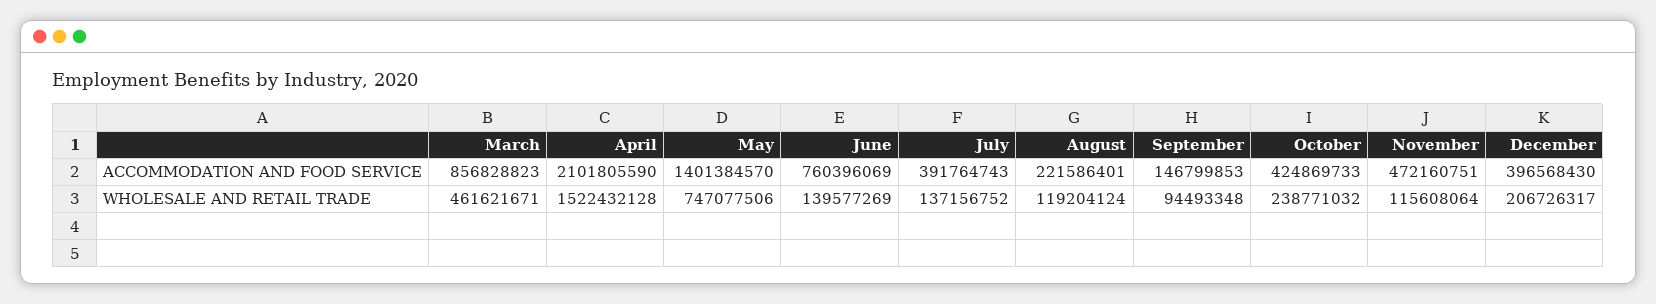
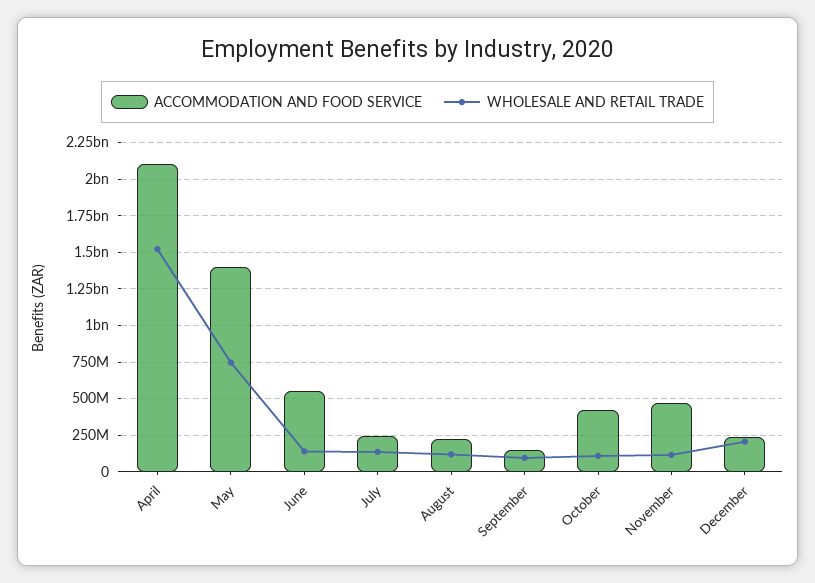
  {
    "ACCOMMODATION AND FOOD SERVICE": {
-     "March": 856828823,
      "April": 2101805590,
      "May": 1401384570,
-     "June": 760396069,
+     "June": 550000000,
-     "July": 391764743,
+     "July": 250000000,
      "August": 221586401,
      "September": 146799853,
      "October": 424869733,
      "November": 472160751,
-     "December": 396568430
+     "December": 250000000
    },
    "WHOLESALE AND RETAIL TRADE": {
-     "March": 461621671,
      "April": 1522432128,
      "May": 747077506,
      "June": 139577269,
      "July": 137156752,
      "August": 119204124,
      "September": 94493348,
-     "October": 238771032,
+     "October": 100000000,
      "November": 115608064,
      "December": 206726317
    }
  }

